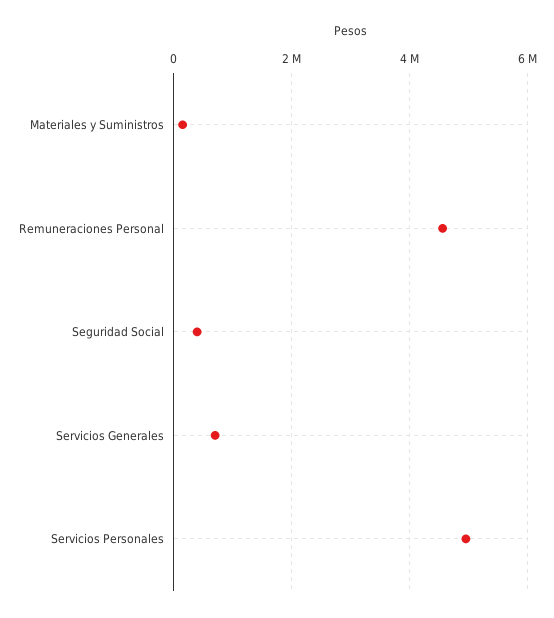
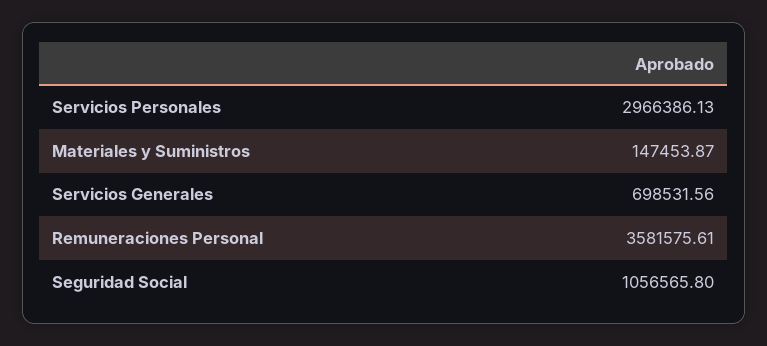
  {
    "Materiales y Suministros": 147453.87,
-   "Remuneraciones Personal": 4600000,
+   "Remuneraciones Personal": 3581575.61,
-   "Seguridad Social": 400000,
+   "Seguridad Social": 1056565.8,
    "Servicios Generales": 698531.56,
-   "Servicios Personales": 5000000
+   "Servicios Personales": 2966386.13
  }

